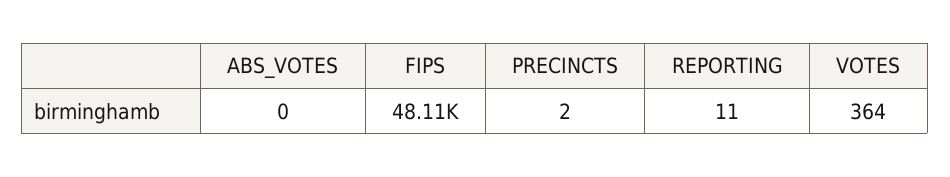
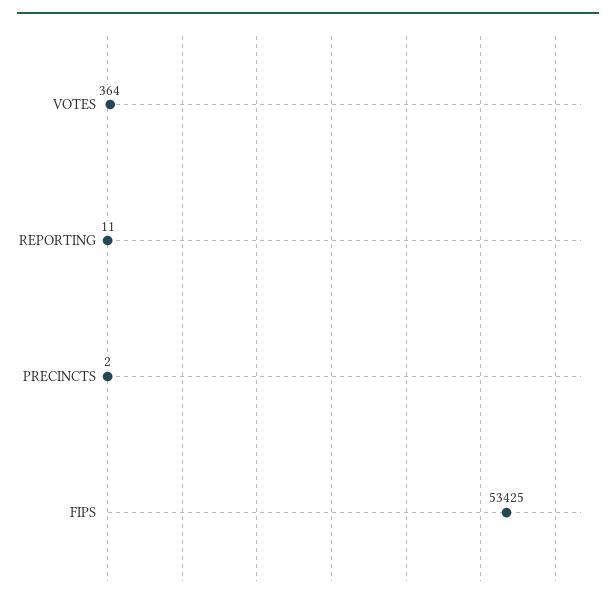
  {
-   "ABS_VOTES": 0,
-   "FIPS": 48110,
+   "FIPS": 53425,
    "PRECINCTS": 2,
    "REPORTING": 11,
    "VOTES": 364
  }

